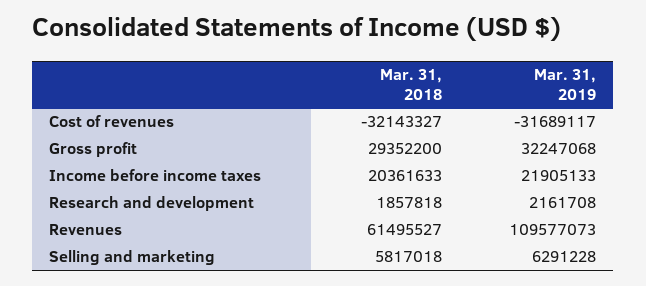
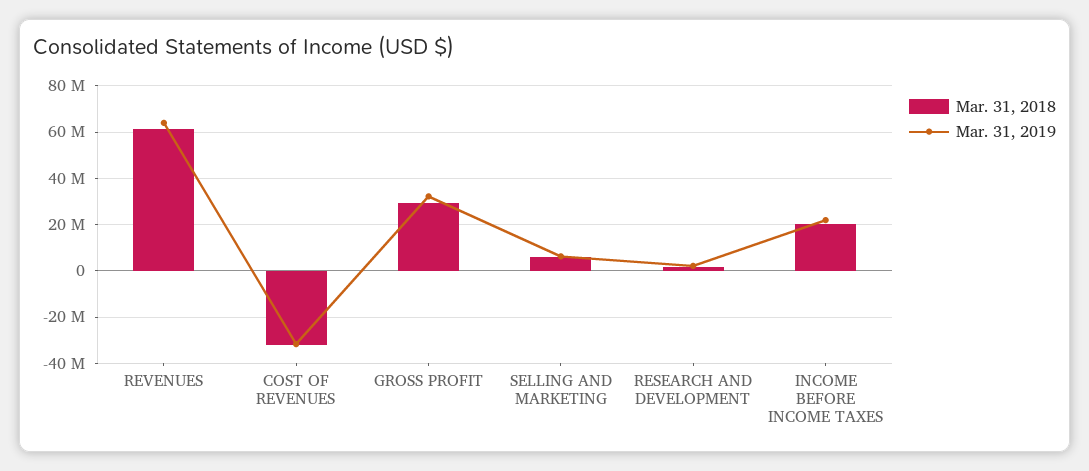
  {
    "Mar. 31, 2018": {
      "Cost of revenues": -32143327,
      "Gross profit": 29352200,
      "Income before income taxes": 20361633,
      "Research and development": 1857818,
      "Revenues": 61495527,
      "Selling and marketing": 5817018
    },
    "Mar. 31, 2019": {
      "Cost of revenues": -31689117,
      "Gross profit": 32247068,
      "Income before income taxes": 21905133,
      "Research and development": 2161708,
-     "Revenues": 109577073,
+     "Revenues": 65000000,
      "Selling and marketing": 6291228
    }
  }

